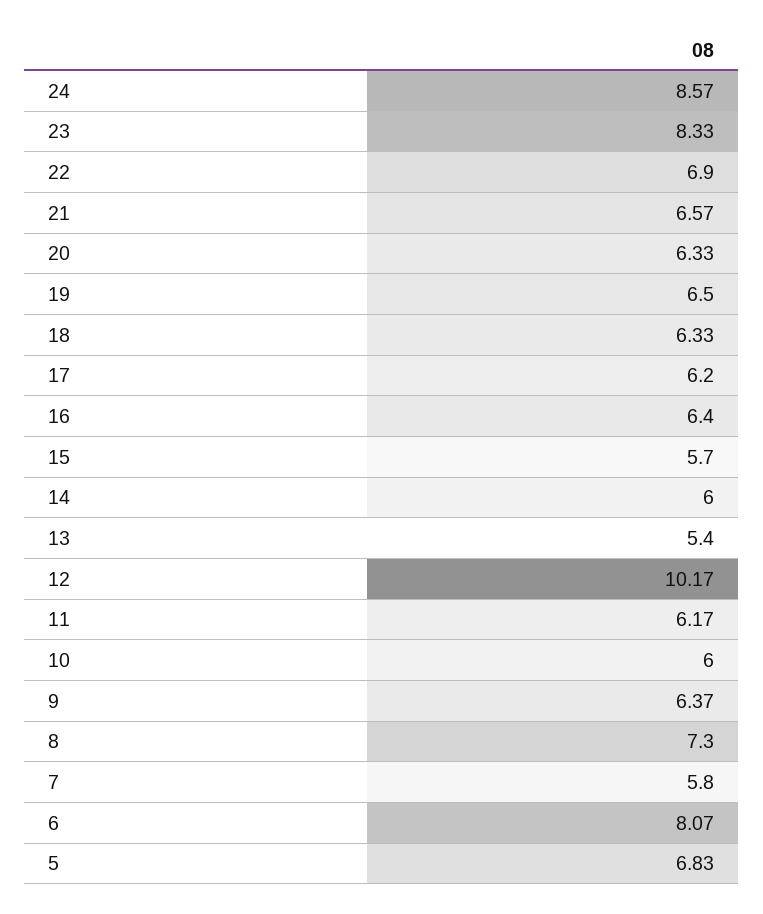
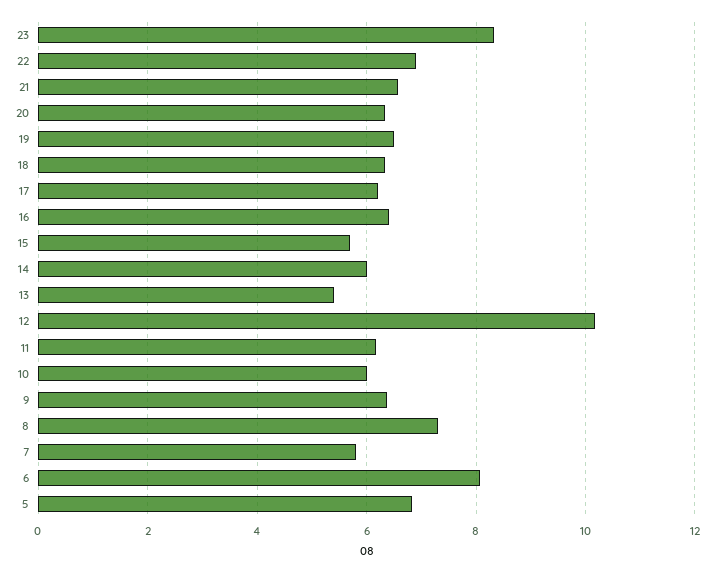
  {
-   "24": 8.57,
    "23": 8.33,
    "22": 6.9,
    "21": 6.57,
    "20": 6.33,
    "19": 6.5,
    "18": 6.33,
    "17": 6.2,
    "16": 6.4,
    "15": 5.7,
    "14": 6,
    "13": 5.4,
    "12": 10.17,
    "11": 6.17,
    "10": 6,
    "9": 6.37,
    "8": 7.3,
    "7": 5.8,
    "6": 8.07,
    "5": 6.83
  }

